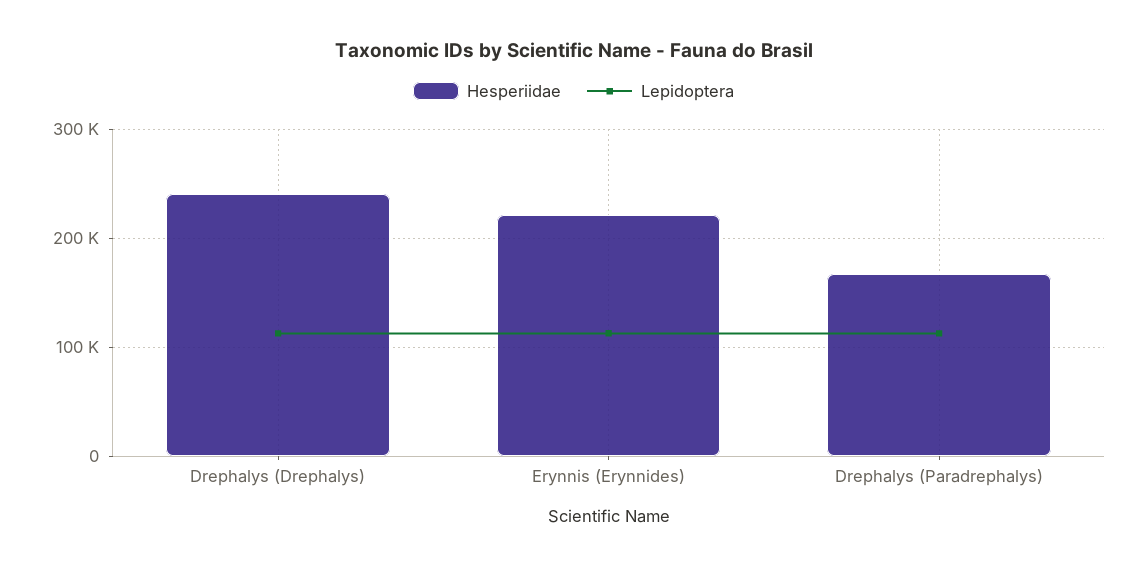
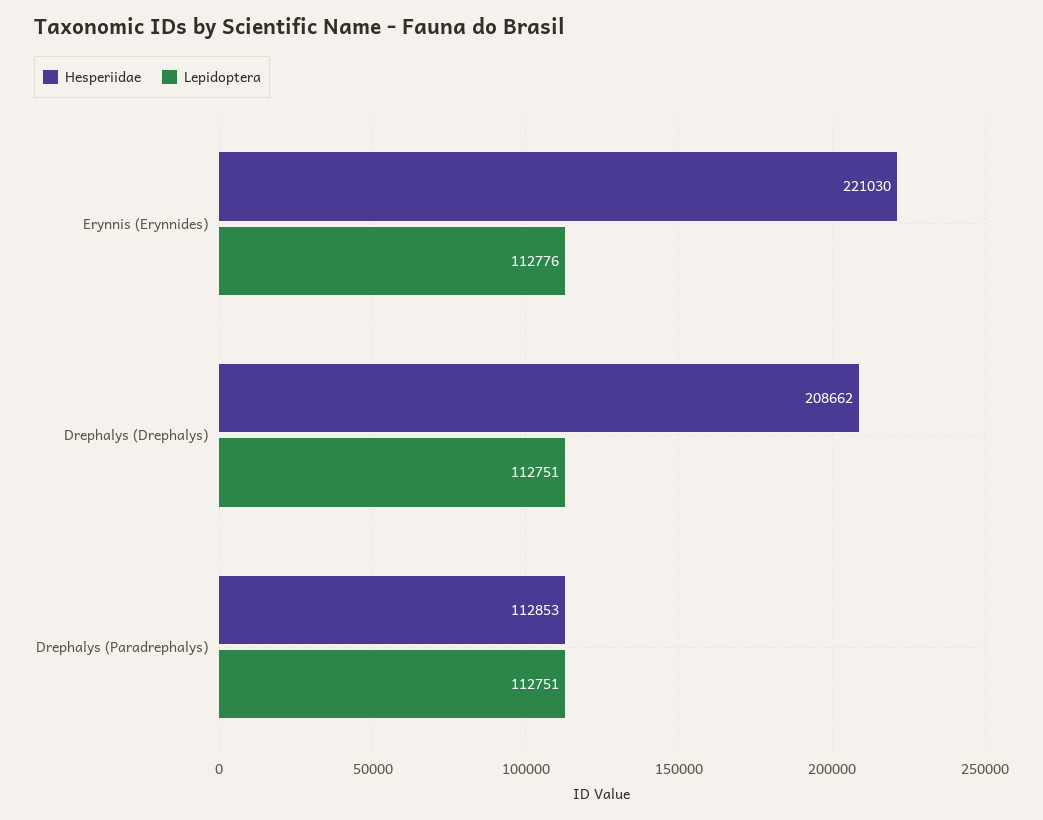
  {
    "Hesperiidae": {
-     "Drephalys (Drephalys)": 240000,
+     "Drephalys (Drephalys)": 208662,
      "Erynnis (Erynnides)": 221030,
-     "Drephalys (Paradrephalys)": 170000
+     "Drephalys (Paradrephalys)": 112853
    },
    "Lepidoptera": {
      "Drephalys (Drephalys)": 112751,
      "Erynnis (Erynnides)": 112776,
      "Drephalys (Paradrephalys)": 112751
    }
  }

